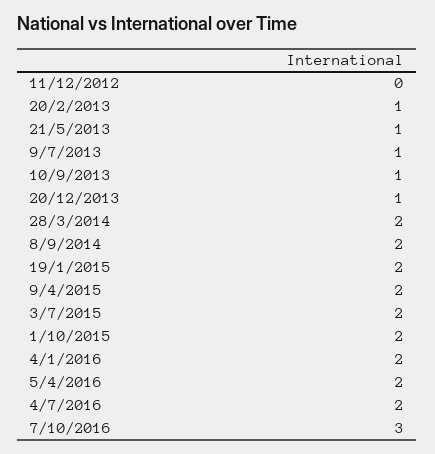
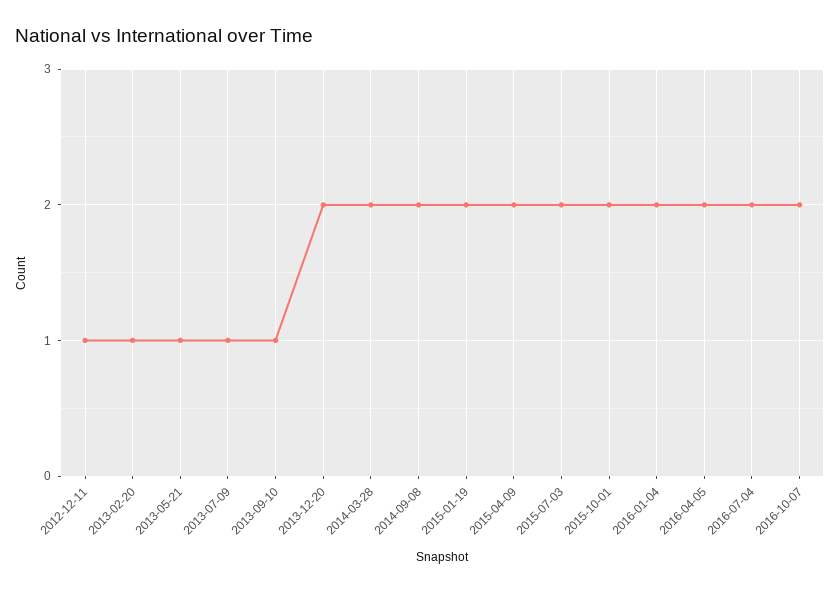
  {
-   "11/12/2012": 0,
+   "11/12/2012": 1,
    "20/2/2013": 1,
    "21/5/2013": 1,
    "9/7/2013": 1,
    "10/9/2013": 1,
-   "20/12/2013": 1,
+   "20/12/2013": 2,
    "28/3/2014": 2,
    "8/9/2014": 2,
    "19/1/2015": 2,
    "9/4/2015": 2,
    "3/7/2015": 2,
    "1/10/2015": 2,
    "4/1/2016": 2,
    "5/4/2016": 2,
    "4/7/2016": 2,
-   "7/10/2016": 3
+   "7/10/2016": 2
  }

